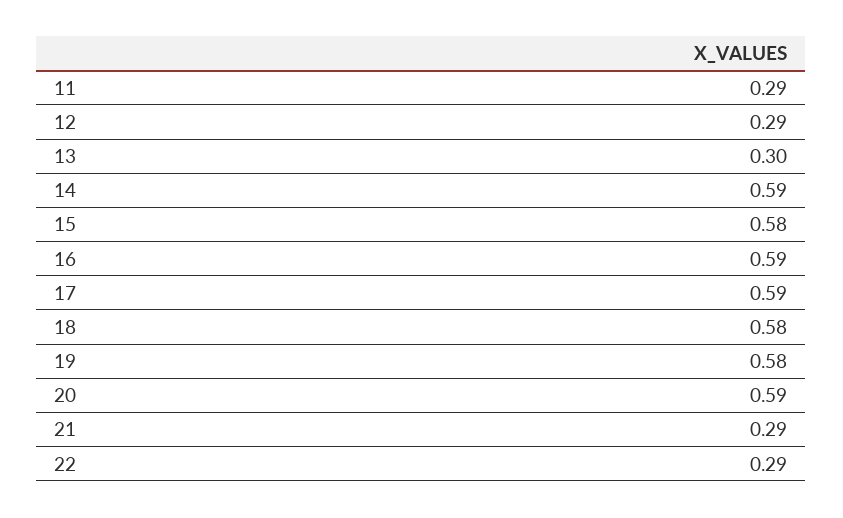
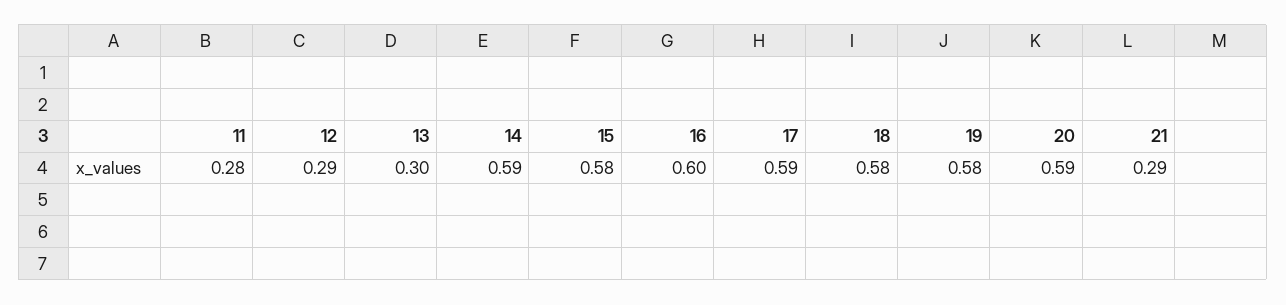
  {
-   "11": 0.29,
+   "11": 0.28,
    "12": 0.29,
    "13": 0.3,
    "14": 0.59,
    "15": 0.58,
-   "16": 0.59,
+   "16": 0.6,
    "17": 0.59,
    "18": 0.58,
    "19": 0.58,
    "20": 0.59,
-   "21": 0.29,
+   "21": 0.29
-   "22": 0.29
  }

